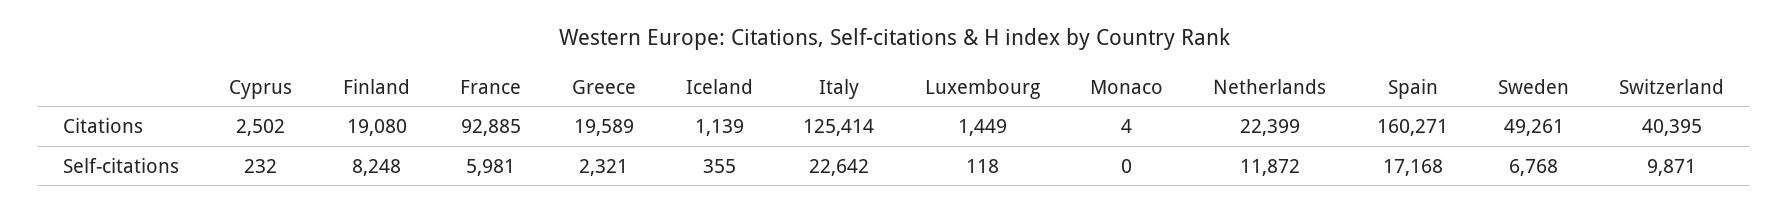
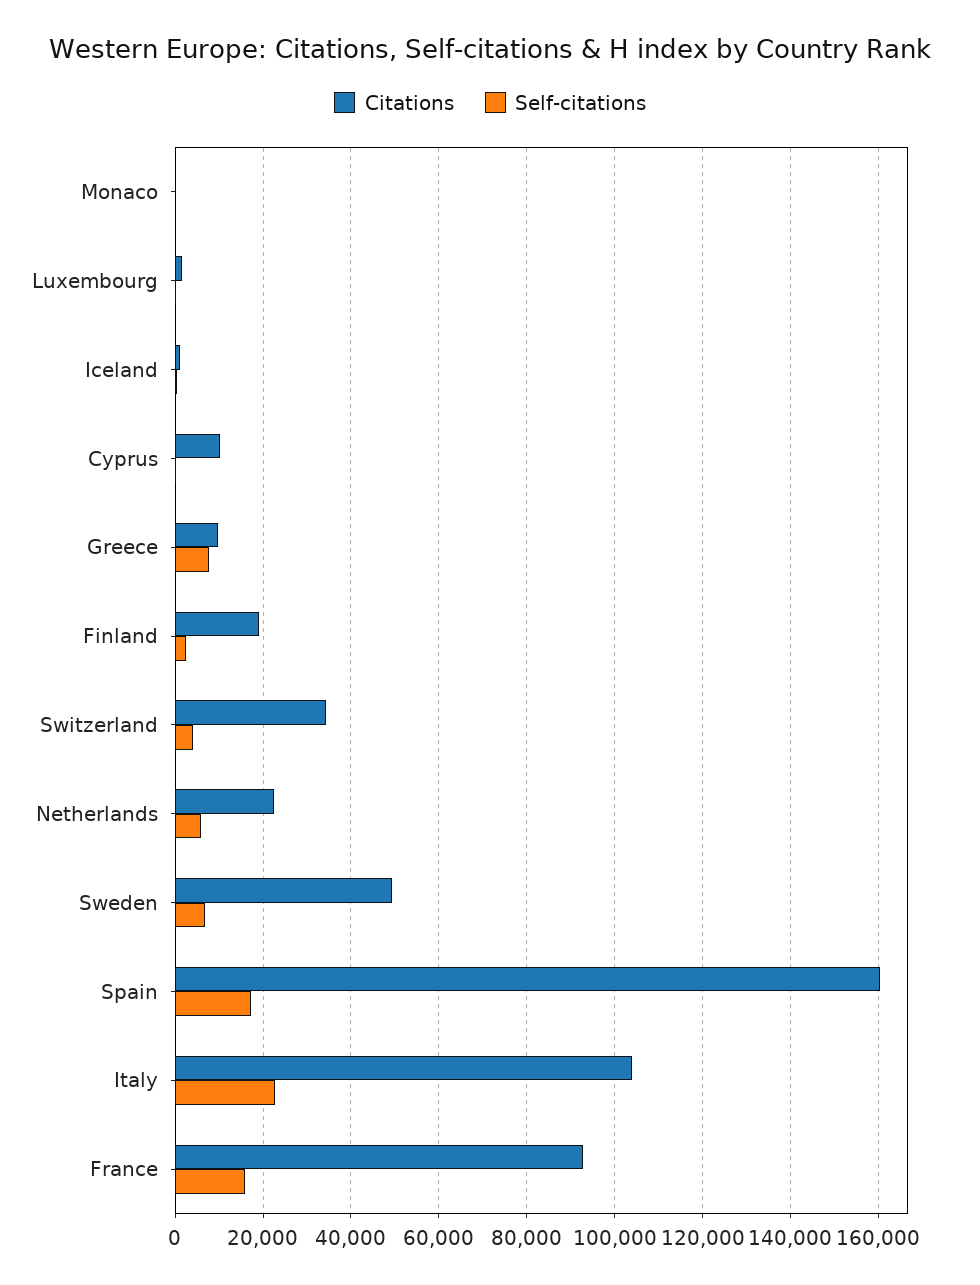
  {
    "Citations": {
-     "Cyprus": 2502,
+     "Cyprus": 10000,
      "Finland": 19080,
      "France": 92885,
-     "Greece": 19589,
+     "Greece": 10000,
      "Iceland": 1139,
-     "Italy": 125414,
+     "Italy": 104000,
      "Luxembourg": 1449,
      "Monaco": 4,
      "Netherlands": 22399,
      "Spain": 160271,
      "Sweden": 49261,
-     "Switzerland": 40395
+     "Switzerland": 34000
    },
    "Self-citations": {
      "Cyprus": 232,
-     "Finland": 8248,
+     "Finland": 2000,
-     "France": 5981,
+     "France": 16000,
-     "Greece": 2321,
+     "Greece": 8000,
      "Iceland": 355,
      "Italy": 22642,
      "Luxembourg": 118,
      "Monaco": 0,
-     "Netherlands": 11872,
+     "Netherlands": 6000,
      "Spain": 17168,
      "Sweden": 6768,
-     "Switzerland": 9871
+     "Switzerland": 4000
    }
  }

